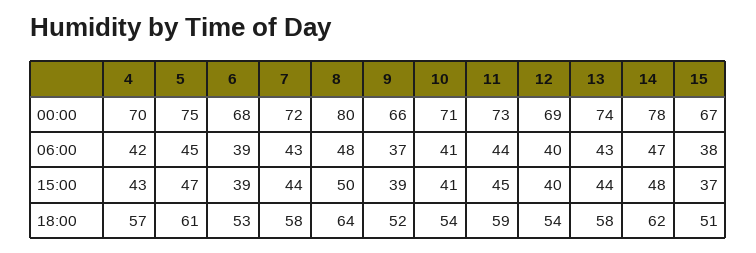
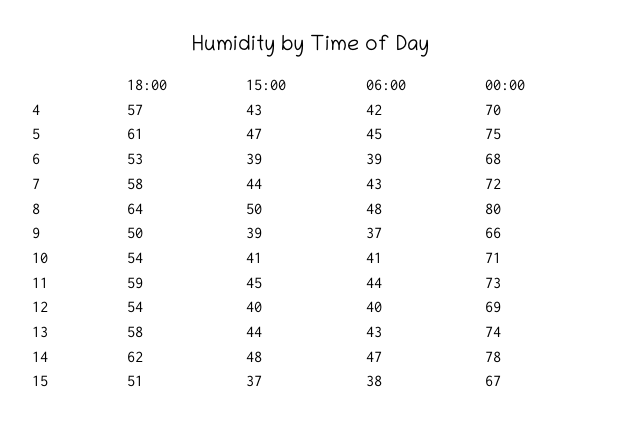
  {
    "4": {
      "00:00": 70,
      "06:00": 42,
      "15:00": 43,
      "18:00": 57
    },
    "5": {
      "00:00": 75,
      "06:00": 45,
      "15:00": 47,
      "18:00": 61
    },
    "6": {
      "00:00": 68,
      "06:00": 39,
      "15:00": 39,
      "18:00": 53
    },
    "7": {
      "00:00": 72,
      "06:00": 43,
      "15:00": 44,
      "18:00": 58
    },
    "8": {
      "00:00": 80,
      "06:00": 48,
      "15:00": 50,
      "18:00": 64
    },
    "9": {
      "00:00": 66,
      "06:00": 37,
      "15:00": 39,
-     "18:00": 52
+     "18:00": 50
    },
    "10": {
      "00:00": 71,
      "06:00": 41,
      "15:00": 41,
      "18:00": 54
    },
    "11": {
      "00:00": 73,
      "06:00": 44,
      "15:00": 45,
      "18:00": 59
    },
    "12": {
      "00:00": 69,
      "06:00": 40,
      "15:00": 40,
      "18:00": 54
    },
    "13": {
      "00:00": 74,
      "06:00": 43,
      "15:00": 44,
      "18:00": 58
    },
    "14": {
      "00:00": 78,
      "06:00": 47,
      "15:00": 48,
      "18:00": 62
    },
    "15": {
      "00:00": 67,
      "06:00": 38,
      "15:00": 37,
      "18:00": 51
    }
  }

